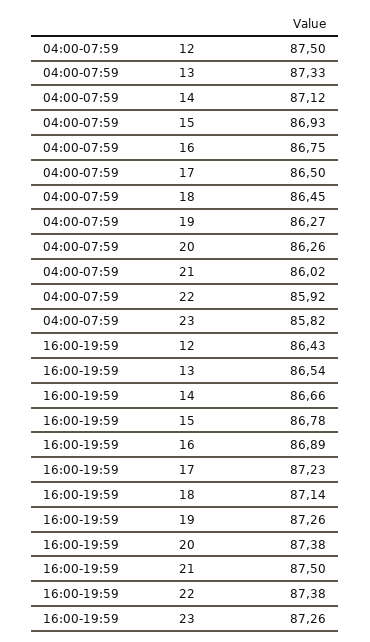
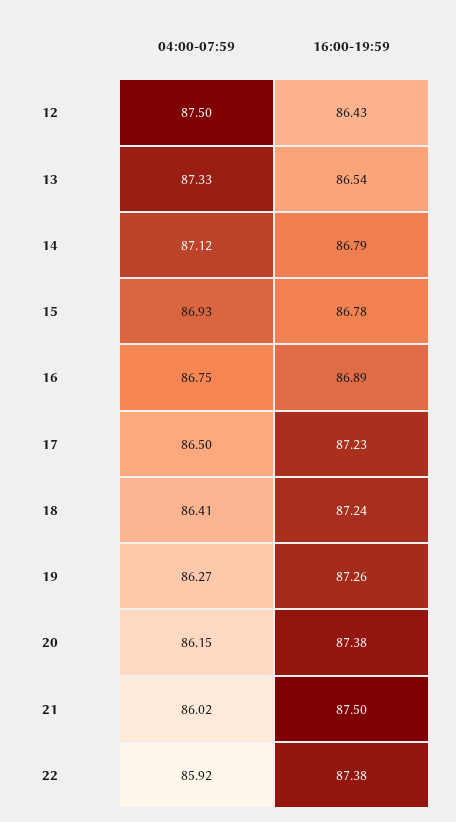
  {
    "04:00-07:59": {
      "12": 87.5,
      "13": 87.33,
      "14": 87.12,
      "15": 86.93,
      "16": 86.75,
      "17": 86.5,
-     "18": 86.45,
+     "18": 86.41,
      "19": 86.27,
-     "20": 86.26,
+     "20": 86.15,
      "21": 86.02,
-     "22": 85.92,
+     "22": 85.92
-     "23": 85.82
    },
    "16:00-19:59": {
      "12": 86.43,
      "13": 86.54,
-     "14": 86.66,
+     "14": 86.79,
      "15": 86.78,
      "16": 86.89,
      "17": 87.23,
-     "18": 87.14,
+     "18": 87.24,
      "19": 87.26,
      "20": 87.38,
      "21": 87.5,
-     "22": 87.38,
+     "22": 87.38
-     "23": 87.26
    }
  }

